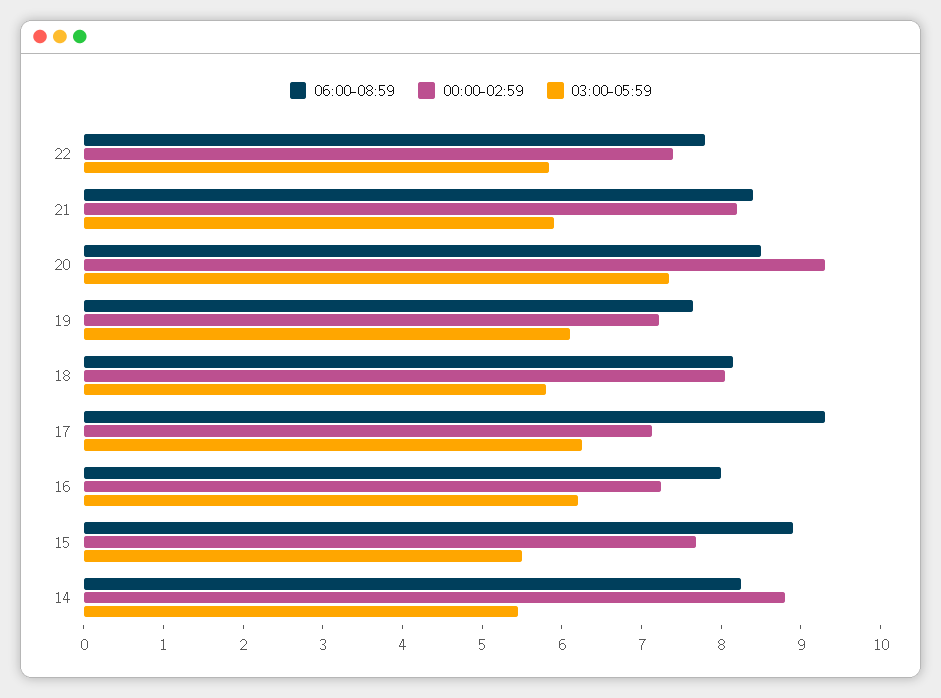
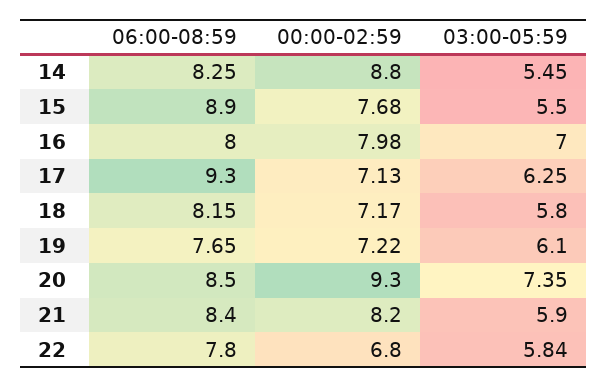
  {
    "06:00-08:59": {
      "22": 7.8,
      "21": 8.4,
      "20": 8.5,
      "19": 7.65,
      "18": 8.15,
      "17": 9.3,
      "16": 8,
      "15": 8.9,
      "14": 8.25
    },
    "00:00-02:59": {
-     "22": 7.4,
+     "22": 6.8,
      "21": 8.2,
      "20": 9.3,
      "19": 7.22,
-     "18": 8,
+     "18": 7.17,
      "17": 7.13,
-     "16": 7.2,
+     "16": 7.98,
      "15": 7.68,
      "14": 8.8
    },
    "03:00-05:59": {
      "22": 5.84,
      "21": 5.9,
      "20": 7.35,
      "19": 6.1,
      "18": 5.8,
      "17": 6.25,
-     "16": 6.2,
+     "16": 7,
      "15": 5.5,
      "14": 5.45
    }
  }

